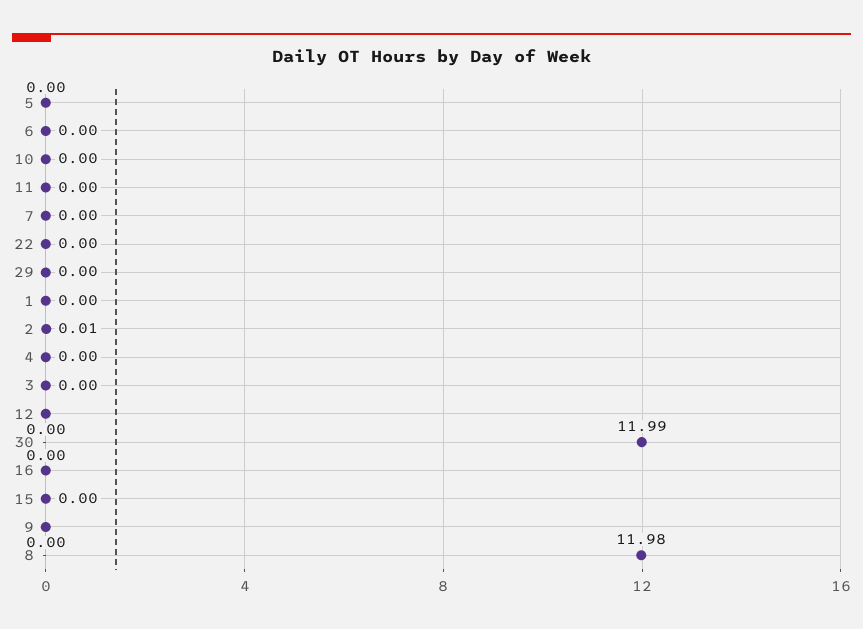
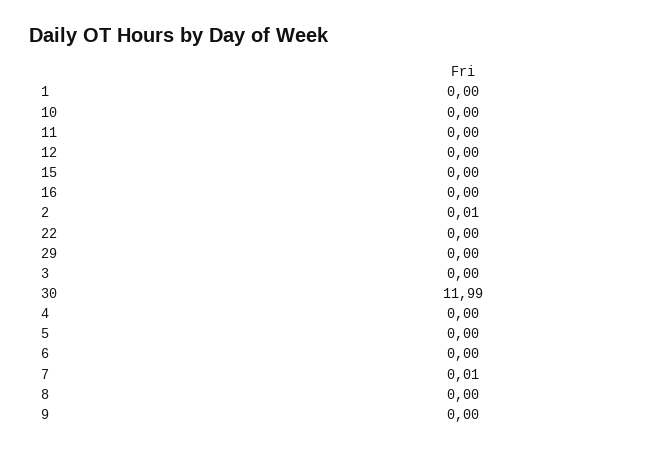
  {
    "5": 0,
    "6": 0,
    "10": 0,
    "11": 0,
-   "7": 0,
+   "7": 0.01,
    "22": 0,
    "29": 0,
    "1": 0,
    "2": 0.01,
    "4": 0,
    "3": 0,
    "12": 0,
    "30": 11.99,
    "16": 0,
    "15": 0,
    "9": 0,
-   "8": 11.98
+   "8": 0
  }

